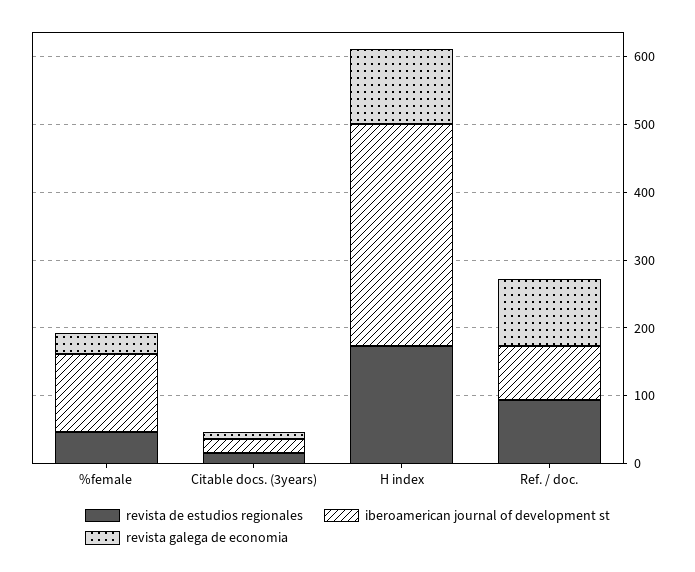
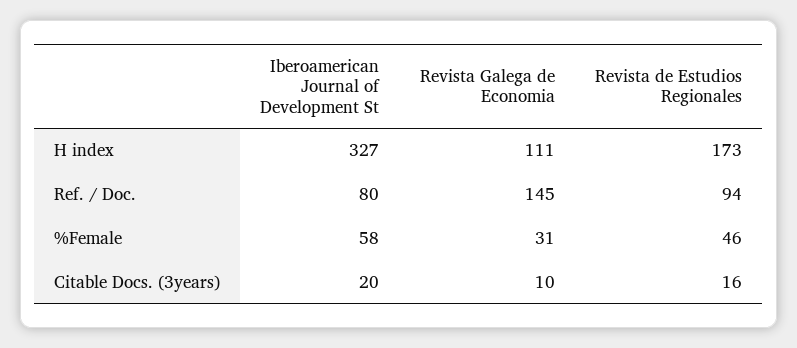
  {
    "revista de estudios regionales": {
      "%female": 46,
      "Citable docs. (3years)": 16,
      "H index": 173,
      "Ref. / doc.": 94
    },
    "iberoamerican journal of development st": {
-     "%female": 120,
+     "%female": 58,
      "Citable docs. (3years)": 20,
      "H index": 327,
      "Ref. / doc.": 80
    },
    "revista galega de economia": {
      "%female": 31,
      "Citable docs. (3years)": 10,
      "H index": 111,
-     "Ref. / doc.": 100
+     "Ref. / doc.": 145
    }
  }

